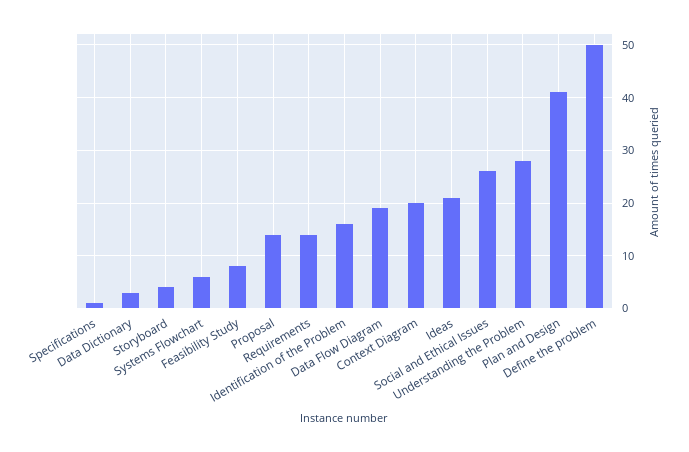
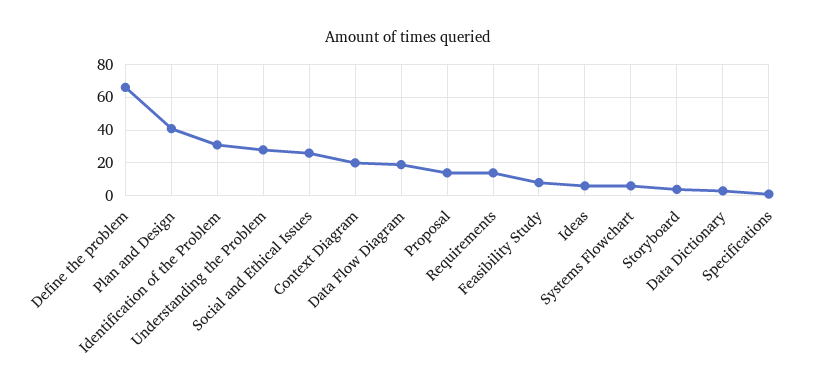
  {
    "Specifications": 0,
    "Data Dictionary": 5,
    "Storyboard": 5,
    "Systems Flowchart": 5,
    "Feasibility Study": 10,
    "Proposal": 15,
    "Requirements": 15,
-   "Identification of the Problem": 15,
+   "Identification of the Problem": 30,
    "Data Flow Diagram": 20,
    "Context Diagram": 20,
-   "Ideas": 20,
+   "Ideas": 5,
    "Social and Ethical Issues": 25,
    "Understanding the Problem": 30,
    "Plan and Design": 40,
-   "Define the problem": 50
+   "Define the problem": 65
  }

